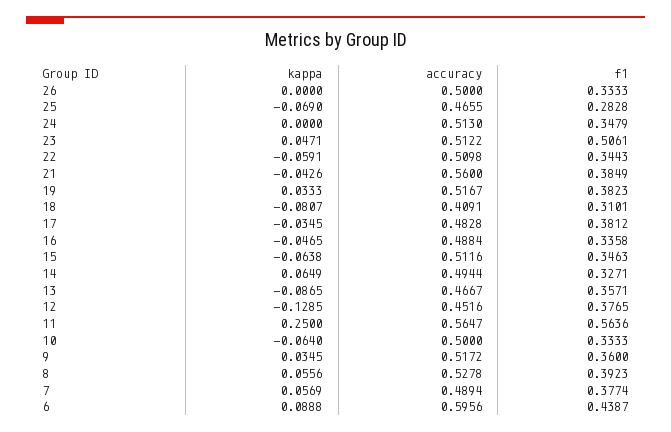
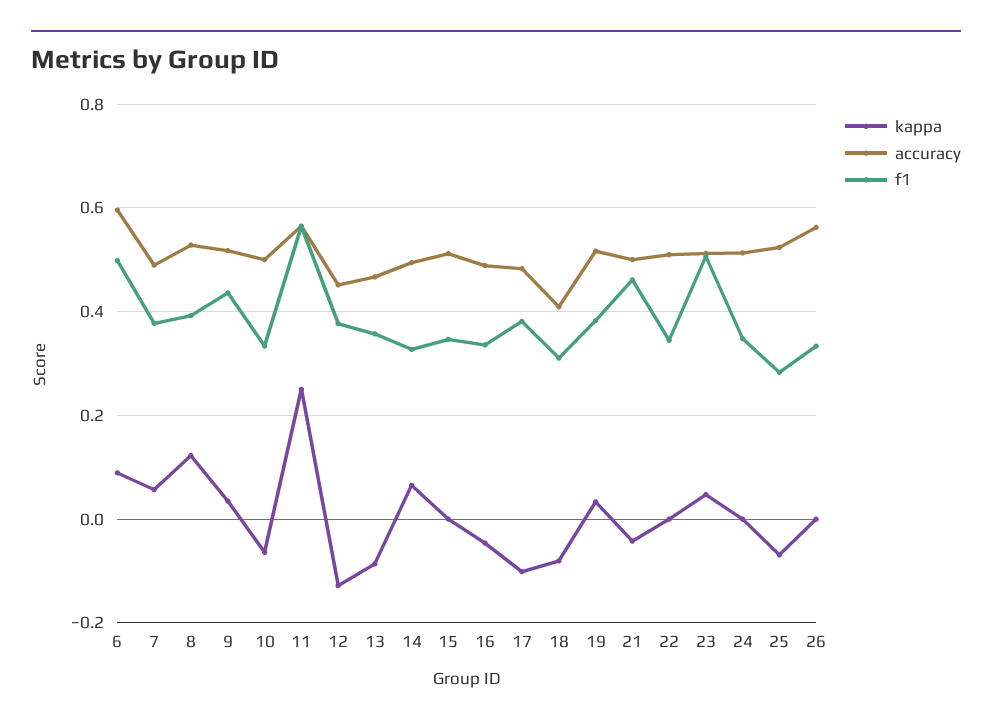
  {
    "kappa": {
      "26": 0,
      "25": -0.069,
      "24": 0,
      "23": 0.0471,
-     "22": -0.0591,
+     "22": 0,
      "21": -0.0426,
      "19": 0.0333,
      "18": -0.0807,
-     "17": -0.0345,
+     "17": -0.1,
      "16": -0.0465,
-     "15": -0.0638,
+     "15": 0,
      "14": 0.0649,
      "13": -0.0865,
      "12": -0.1285,
      "11": 0.25,
      "10": -0.064,
      "9": 0.0345,
-     "8": 0.0556,
+     "8": 0.12,
      "7": 0.0569,
      "6": 0.0888
    },
    "accuracy": {
-     "26": 0.5,
+     "26": 0.56,
-     "25": 0.4655,
+     "25": 0.52,
      "24": 0.513,
      "23": 0.5122,
      "22": 0.5098,
-     "21": 0.56,
+     "21": 0.5,
      "19": 0.5167,
      "18": 0.4091,
      "17": 0.4828,
      "16": 0.4884,
      "15": 0.5116,
      "14": 0.4944,
      "13": 0.4667,
      "12": 0.4516,
      "11": 0.5647,
      "10": 0.5,
      "9": 0.5172,
      "8": 0.5278,
      "7": 0.4894,
      "6": 0.5956
    },
    "f1": {
      "26": 0.3333,
      "25": 0.2828,
      "24": 0.3479,
      "23": 0.5061,
      "22": 0.3443,
-     "21": 0.3849,
+     "21": 0.46,
      "19": 0.3823,
      "18": 0.3101,
      "17": 0.3812,
      "16": 0.3358,
      "15": 0.3463,
      "14": 0.3271,
      "13": 0.3571,
      "12": 0.3765,
      "11": 0.5636,
      "10": 0.3333,
-     "9": 0.36,
+     "9": 0.44,
      "8": 0.3923,
      "7": 0.3774,
-     "6": 0.4387
+     "6": 0.5
    }
  }

